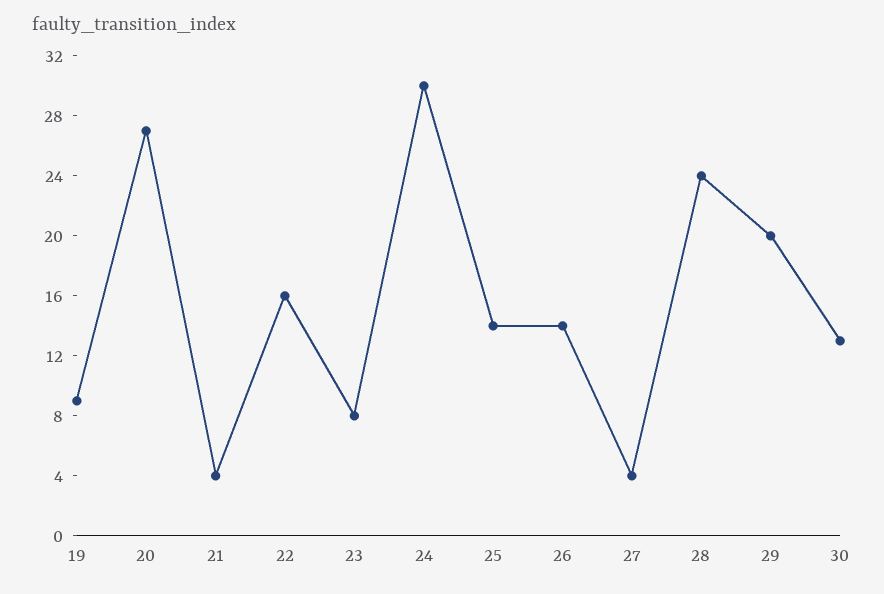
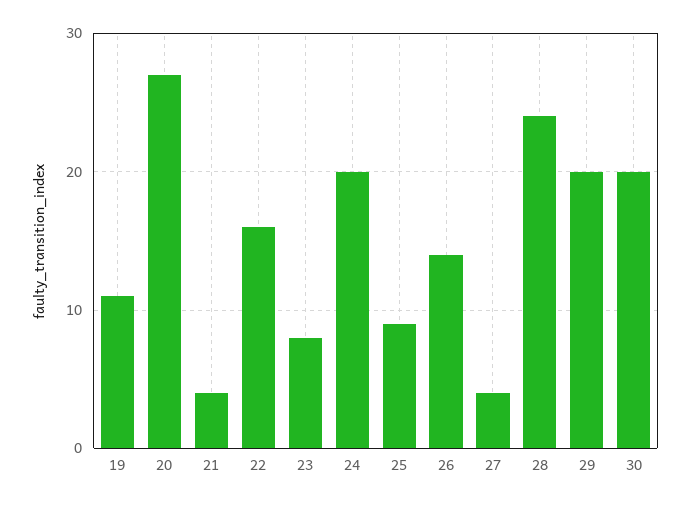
  {
-   "19": 9,
+   "19": 11,
    "20": 27,
    "21": 4,
    "22": 16,
    "23": 8,
-   "24": 30,
+   "24": 20,
-   "25": 14,
+   "25": 9,
    "26": 14,
    "27": 4,
    "28": 24,
    "29": 20,
-   "30": 13
+   "30": 20
  }

